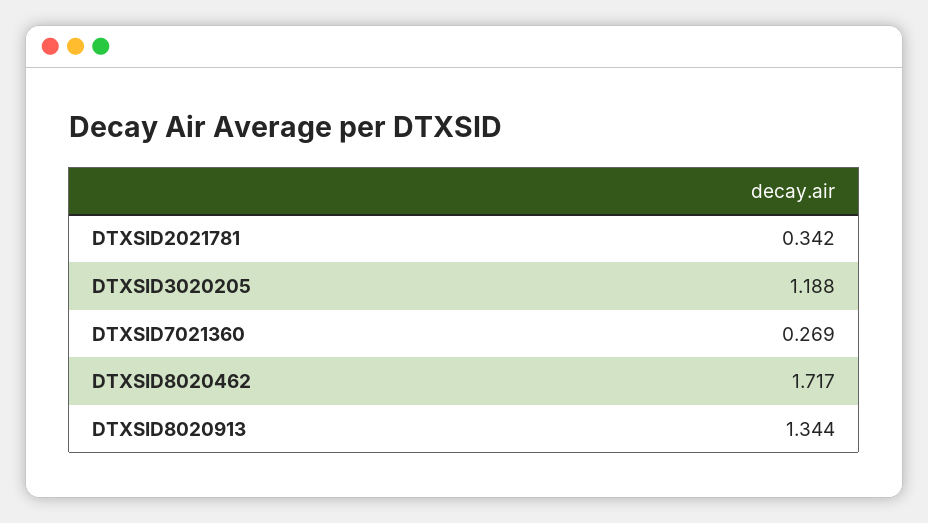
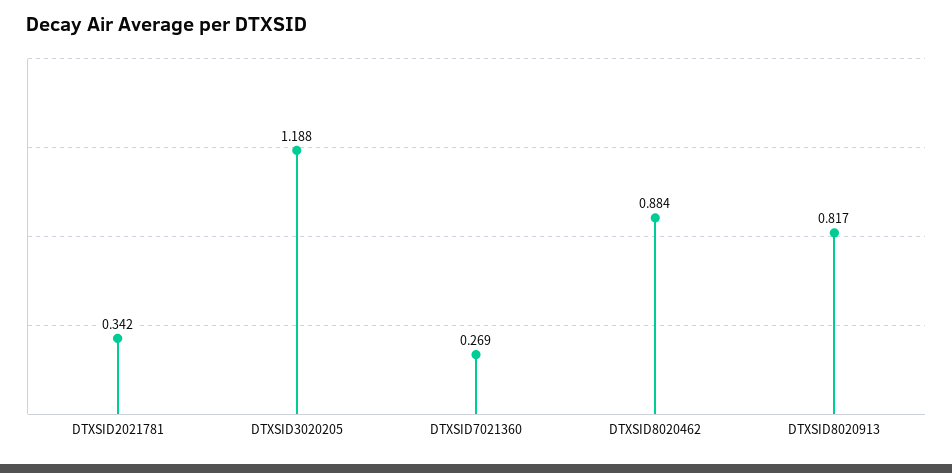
  {
    "DTXSID2021781": 0.342,
    "DTXSID3020205": 1.188,
    "DTXSID7021360": 0.269,
-   "DTXSID8020462": 1.717,
+   "DTXSID8020462": 0.884,
-   "DTXSID8020913": 1.344
+   "DTXSID8020913": 0.817
  }

